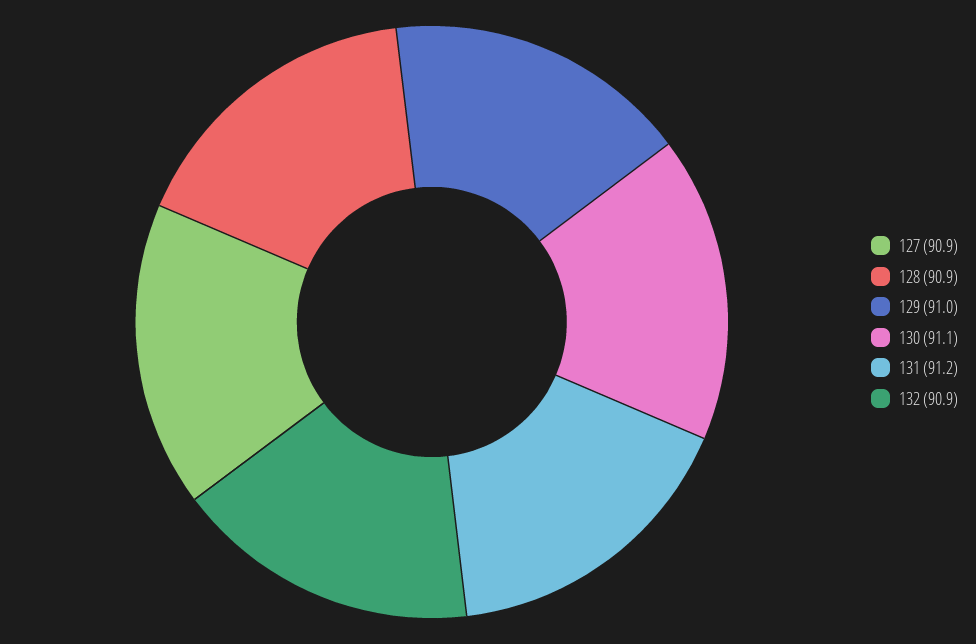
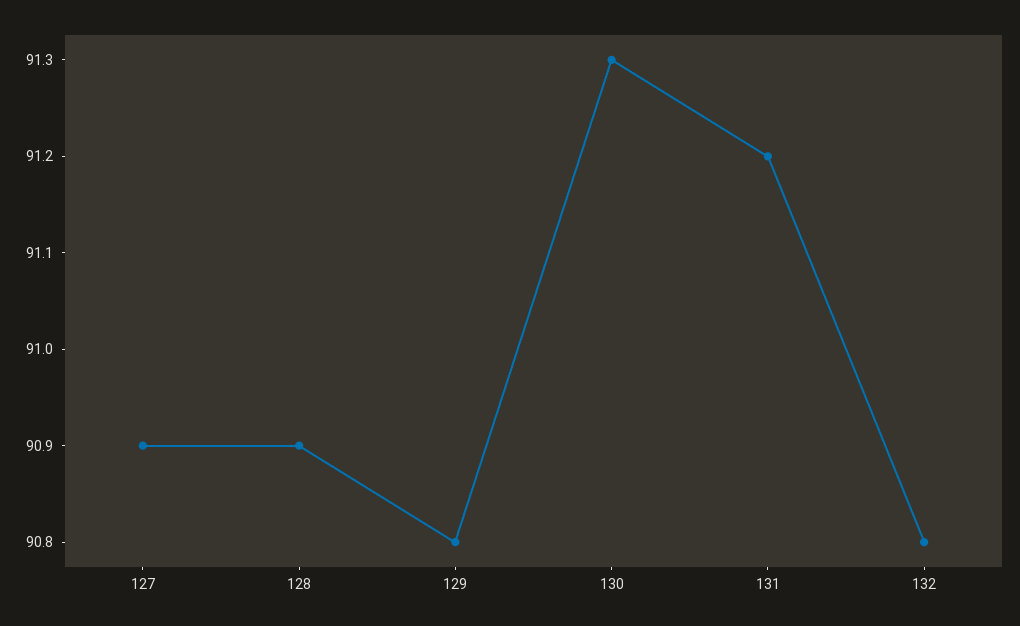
  {
    "127": 90.9,
    "128": 90.9,
-   "129": 91,
+   "129": 90.8,
-   "130": 91.1,
+   "130": 91.3,
    "131": 91.2,
-   "132": 90.9
+   "132": 90.8
  }

